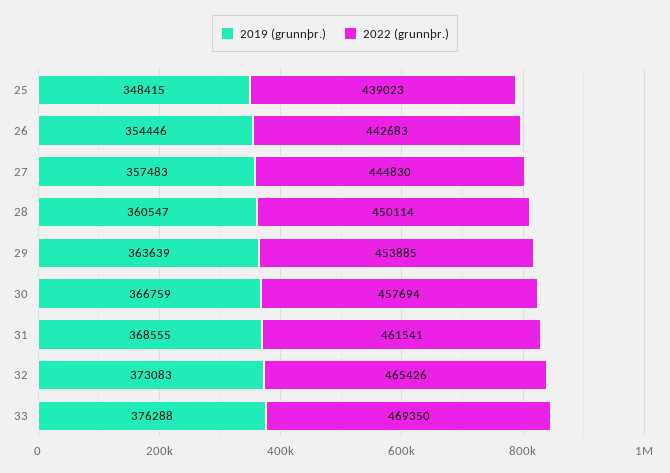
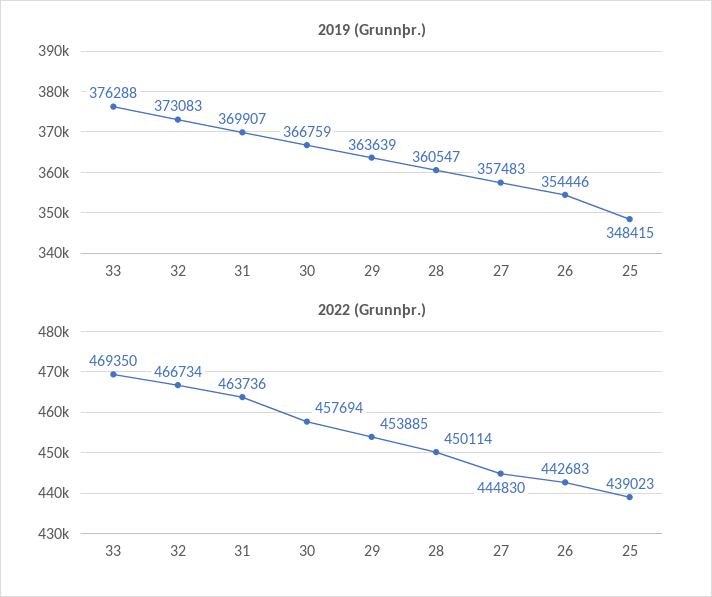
  {
    "2019 (grunnþr.)": {
      "25": 348415,
      "26": 354446,
      "27": 357483,
      "28": 360547,
      "29": 363639,
      "30": 366759,
-     "31": 368555,
+     "31": 369907,
      "32": 373083,
      "33": 376288
    },
    "2022 (grunnþr.)": {
      "25": 439023,
      "26": 442683,
      "27": 444830,
      "28": 450114,
      "29": 453885,
      "30": 457694,
-     "31": 461541,
+     "31": 463736,
-     "32": 465426,
+     "32": 466734,
      "33": 469350
    }
  }

